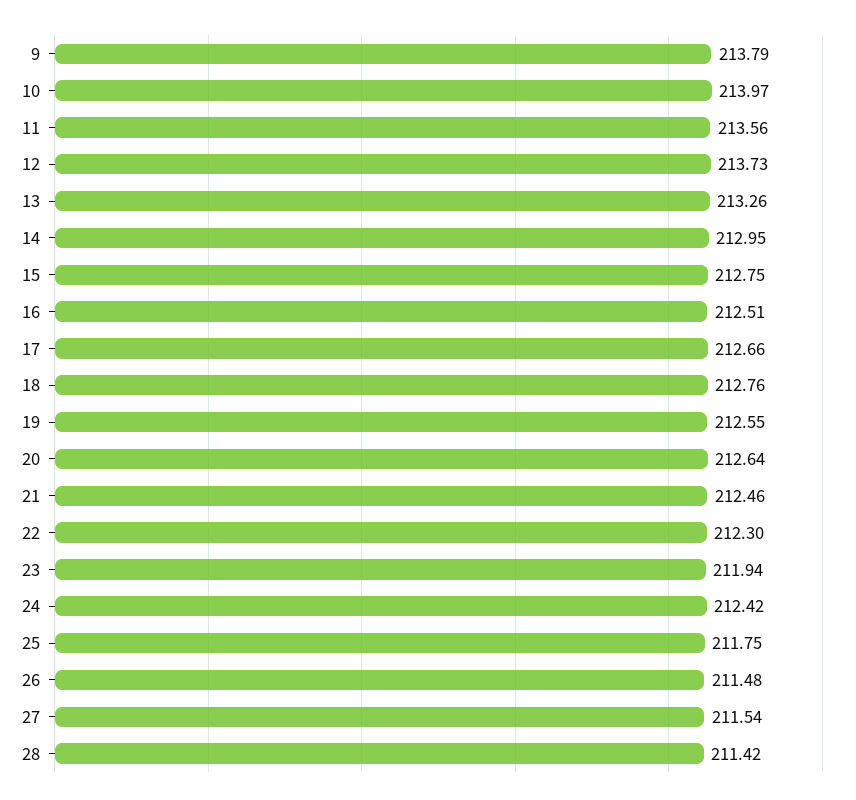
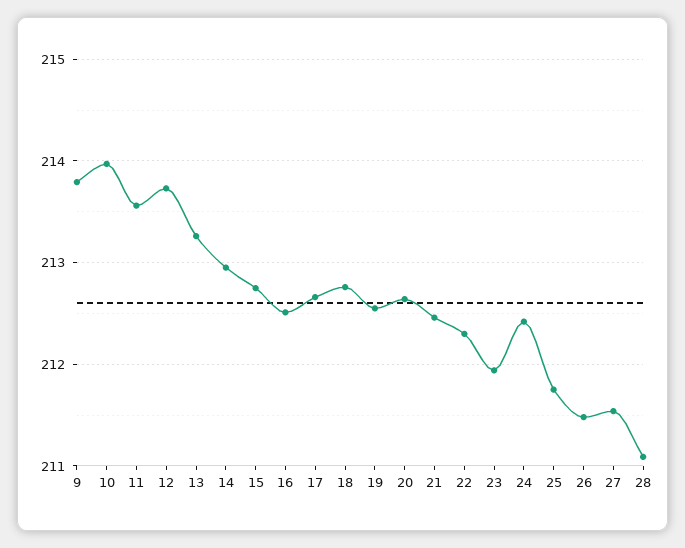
  {
    "9": 213.79,
    "10": 213.97,
    "11": 213.56,
    "12": 213.73,
    "13": 213.26,
    "14": 212.95,
    "15": 212.75,
    "16": 212.51,
    "17": 212.66,
    "18": 212.76,
    "19": 212.55,
    "20": 212.64,
    "21": 212.46,
    "22": 212.3,
    "23": 211.94,
    "24": 212.42,
    "25": 211.75,
    "26": 211.48,
    "27": 211.54,
-   "28": 211.42
+   "28": 211.1
  }

